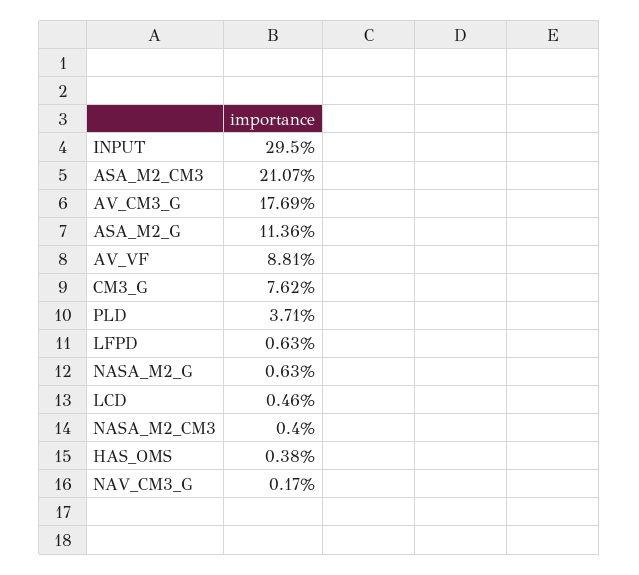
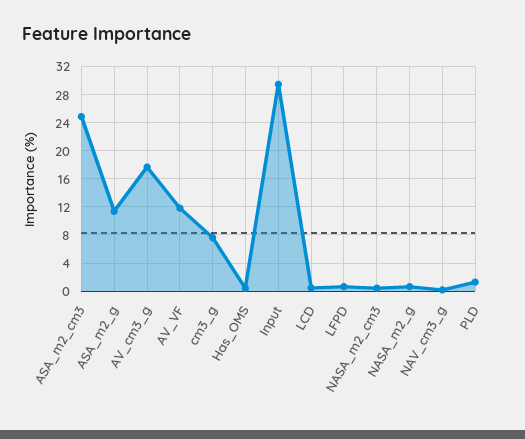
  {
    "INPUT": 29.5,
-   "ASA_M2_CM3": 21.07,
+   "ASA_M2_CM3": 25,
    "AV_CM3_G": 17.69,
    "ASA_M2_G": 11.36,
-   "AV_VF": 8.81,
+   "AV_VF": 12,
    "CM3_G": 7.62,
-   "PLD": 3.71,
+   "PLD": 1,
    "LFPD": 0.63,
    "NASA_M2_G": 0.63,
    "LCD": 0.46,
    "NASA_M2_CM3": 0.4,
    "HAS_OMS": 0.38,
    "NAV_CM3_G": 0.17
  }

